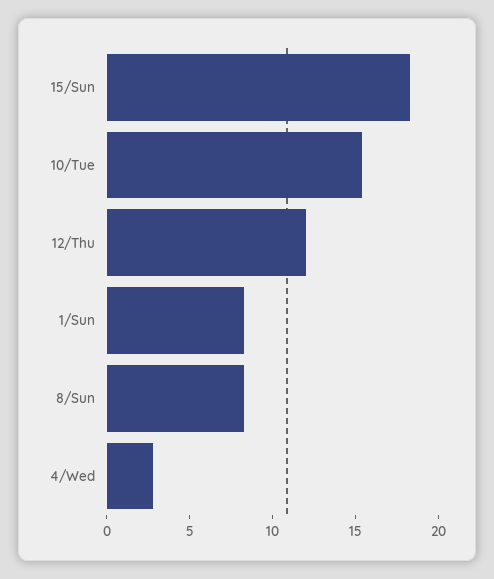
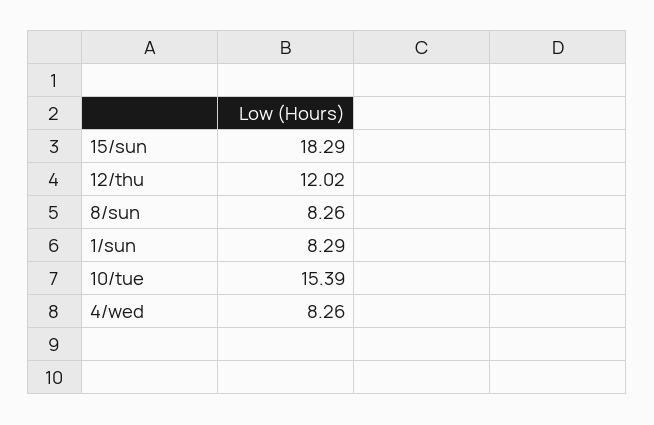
  {
    "15/Sun": 18.29,
    "10/Tue": 15.39,
    "12/Thu": 12.02,
    "1/Sun": 8.29,
    "8/Sun": 8.26,
-   "4/Wed": 3
+   "4/Wed": 8.26
  }

